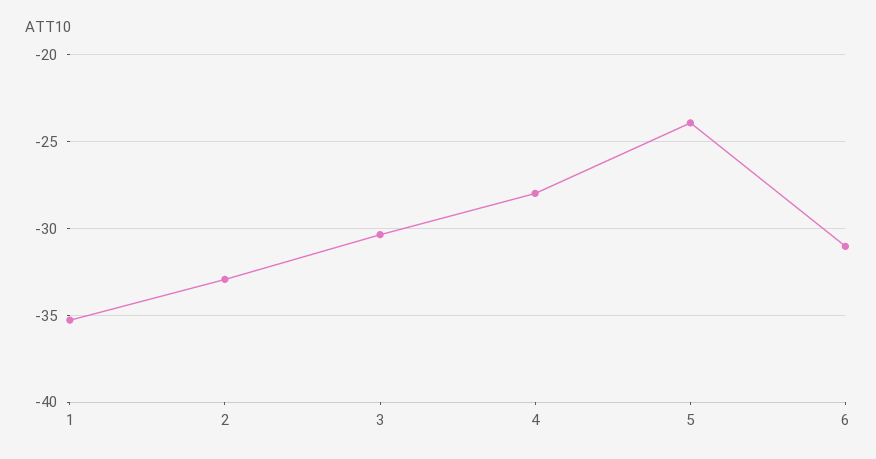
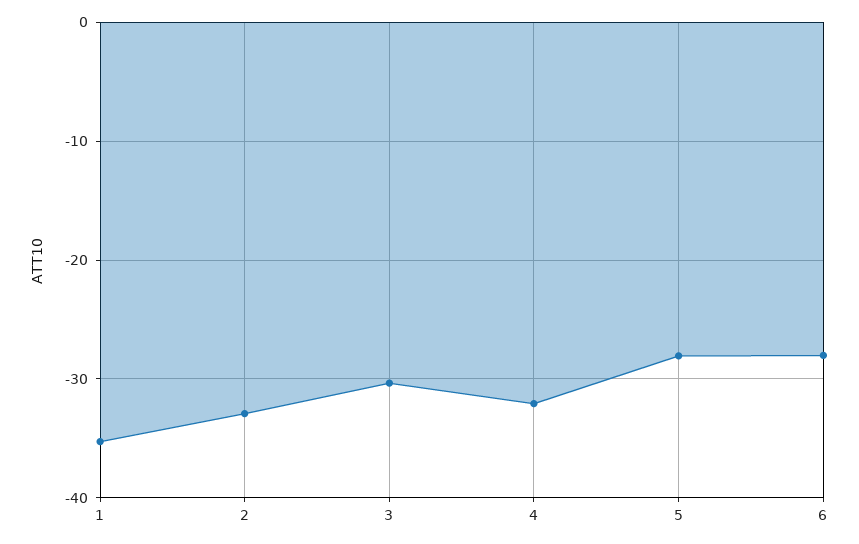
  {
    "1": -35.5,
    "2": -33,
    "3": -30.5,
-   "4": -28,
+   "4": -32,
-   "5": -24,
+   "5": -28,
-   "6": -31
+   "6": -28
  }

